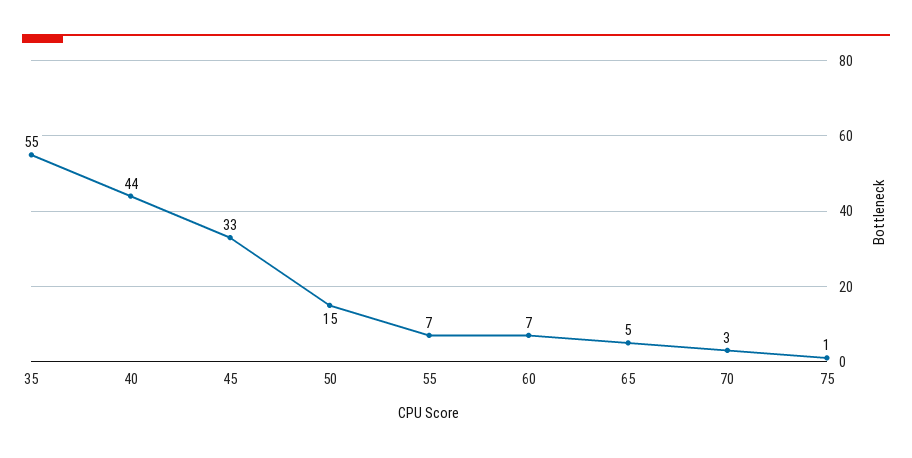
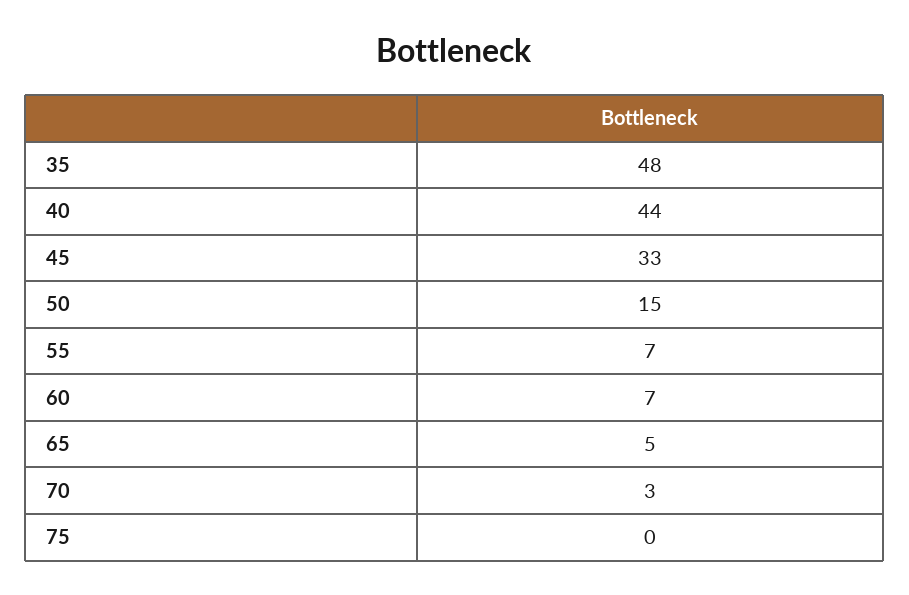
  {
-   "35": 55,
+   "35": 48,
    "40": 44,
    "45": 33,
    "50": 15,
    "55": 7,
    "60": 7,
    "65": 5,
    "70": 3,
-   "75": 1
+   "75": 0
  }

